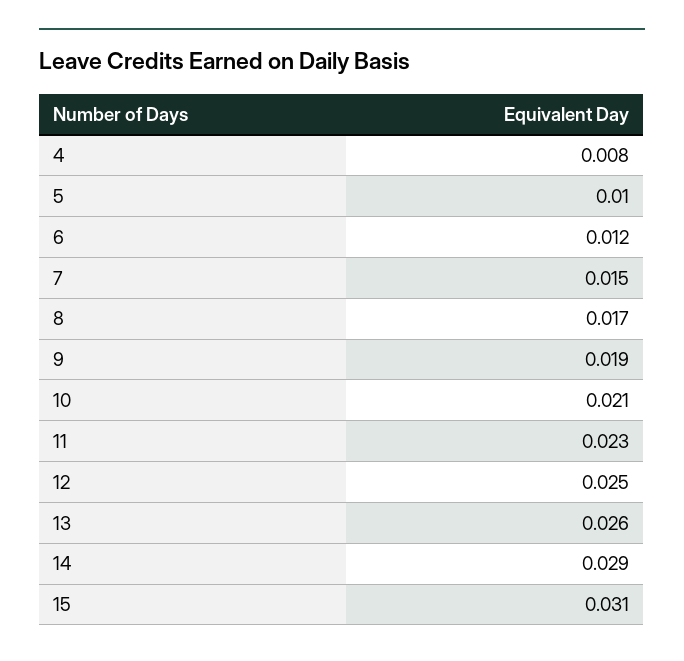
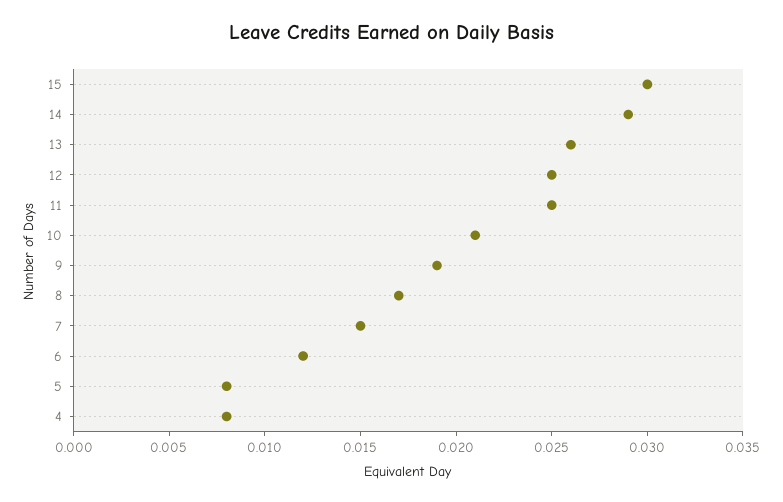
  {
    "4": 0.008,
-   "5": 0.01,
+   "5": 0.008,
    "6": 0.012,
    "7": 0.015,
    "8": 0.017,
    "9": 0.019,
    "10": 0.021,
-   "11": 0.023,
+   "11": 0.025,
    "12": 0.025,
    "13": 0.026,
    "14": 0.029,
-   "15": 0.031
+   "15": 0.03
  }

